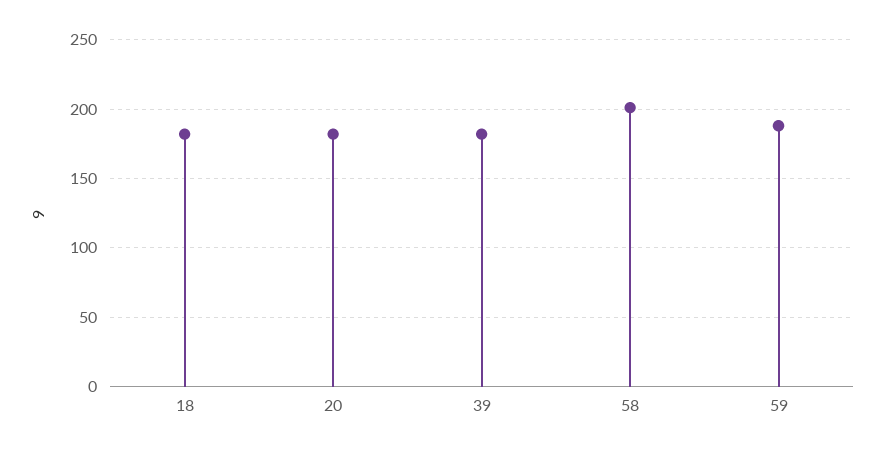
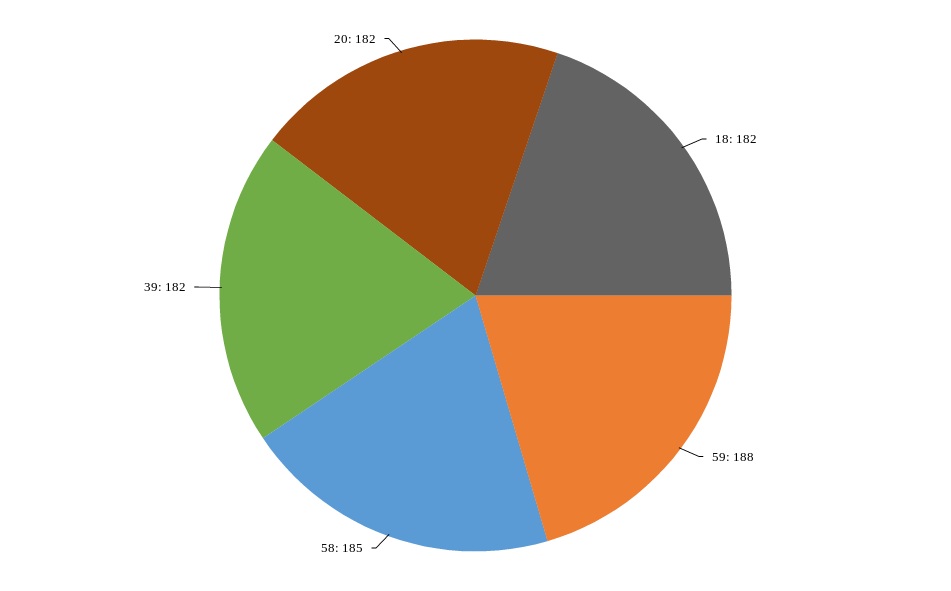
  {
    "18": 182,
    "20": 182,
    "39": 182,
-   "58": 200,
+   "58": 185,
    "59": 188
  }

